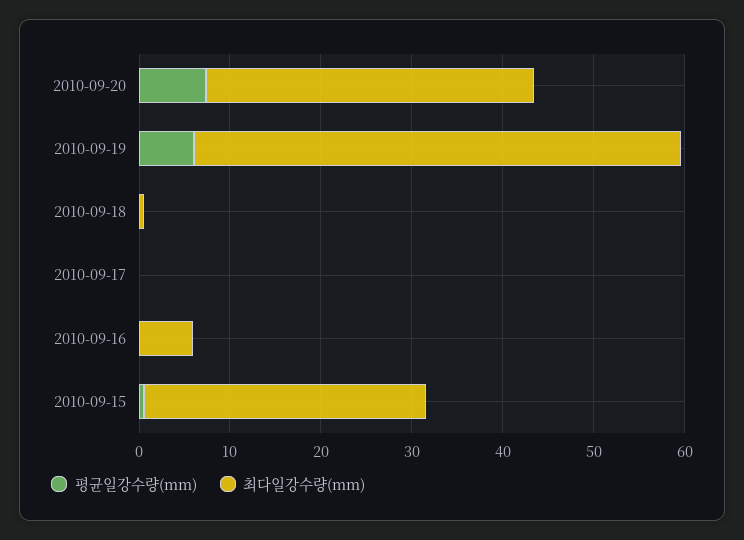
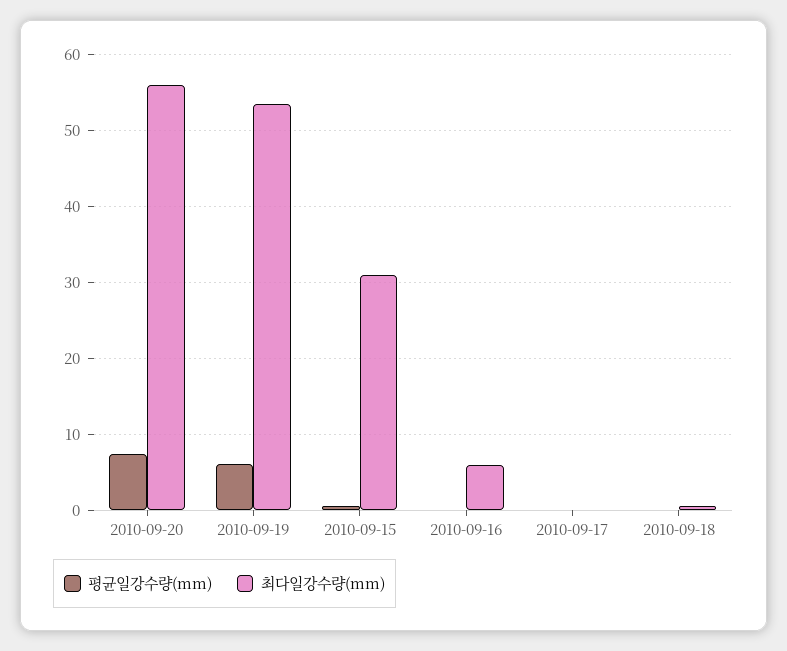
  {
    "평균일강수량(mm)": {
      "2010-09-20": 7,
      "2010-09-19": 6,
      "2010-09-18": 0,
      "2010-09-17": 0,
      "2010-09-16": 0,
      "2010-09-15": 1
    },
    "최다일강수량(mm)": {
-     "2010-09-20": 36,
+     "2010-09-20": 56,
      "2010-09-19": 54,
      "2010-09-18": 1,
      "2010-09-17": 0,
      "2010-09-16": 6,
      "2010-09-15": 31
    }
  }

